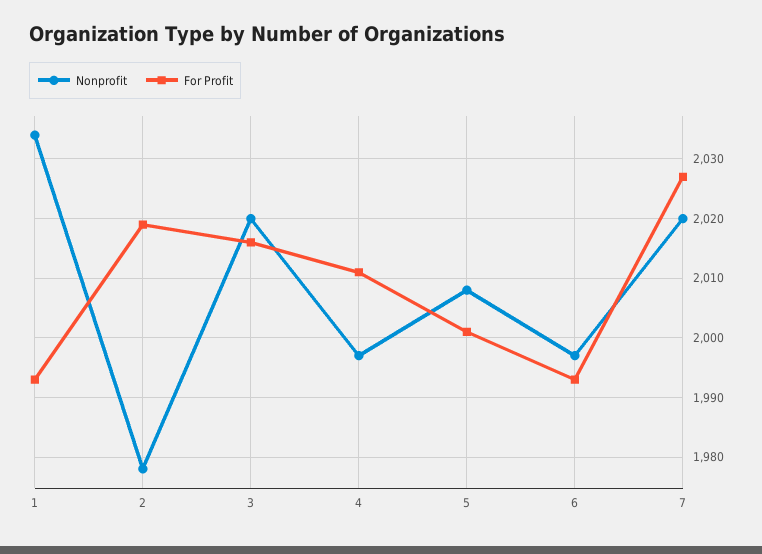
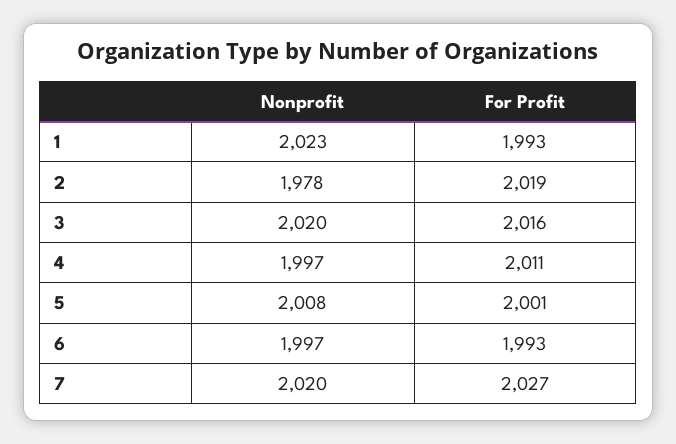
  {
    "Nonprofit": {
-     "1": 2035,
+     "1": 2023,
      "2": 1978,
      "3": 2020,
      "4": 1997,
      "5": 2008,
      "6": 1997,
      "7": 2020
    },
    "For Profit": {
      "1": 1993,
      "2": 2019,
      "3": 2016,
      "4": 2011,
      "5": 2001,
      "6": 1993,
      "7": 2027
    }
  }

